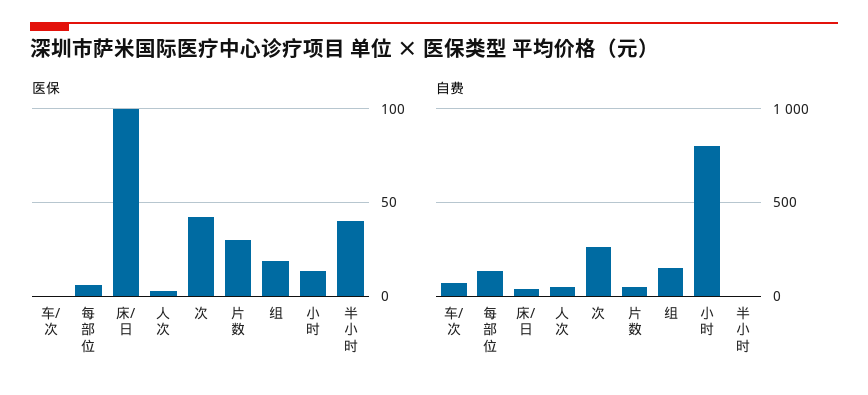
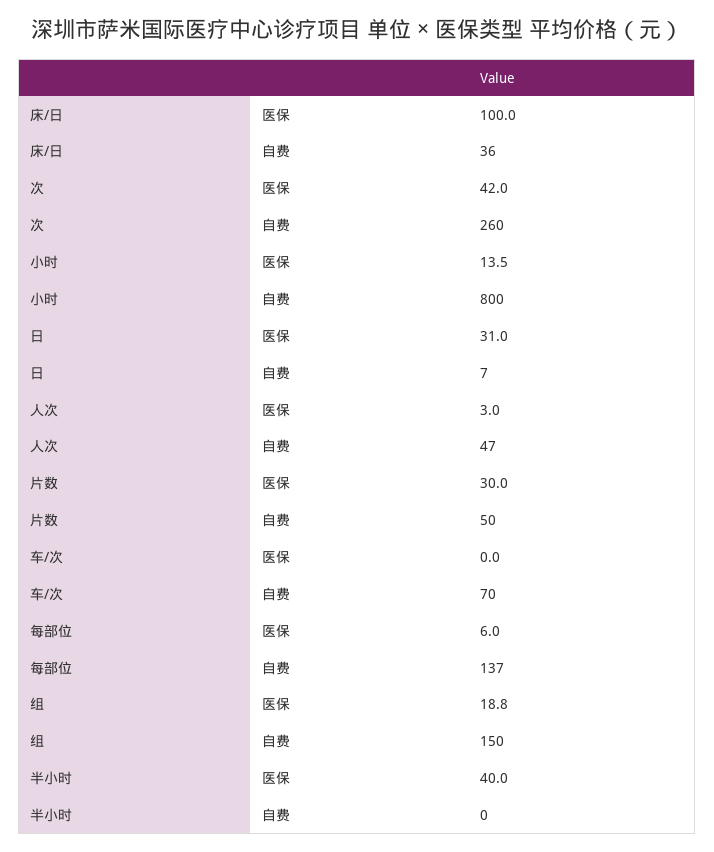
  {
    "医保": {
      "车/次": 0,
      "每部位": 6,
      "床/日": 100,
      "人次": 3,
      "次": 42,
      "片数": 30,
      "组": 18.8,
      "小时": 13.5,
-     "半小时": 40
+     "半小时": 40,
+     "日": 31
    },
    "自费": {
      "车/次": 70,
      "每部位": 137,
      "床/日": 36,
      "人次": 47,
      "次": 260,
      "片数": 50,
      "组": 150,
      "小时": 800,
-     "半小时": 0
+     "半小时": 0,
+     "日": 7
    }
  }

